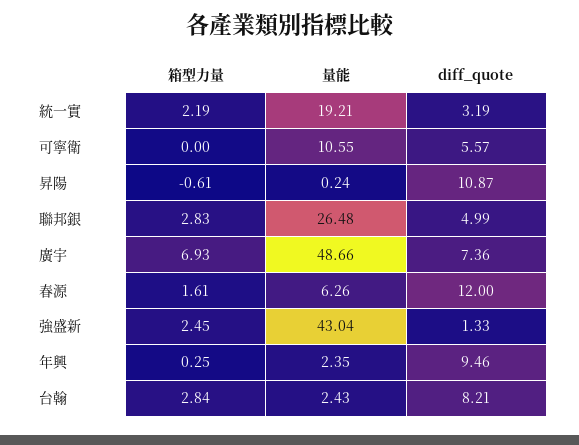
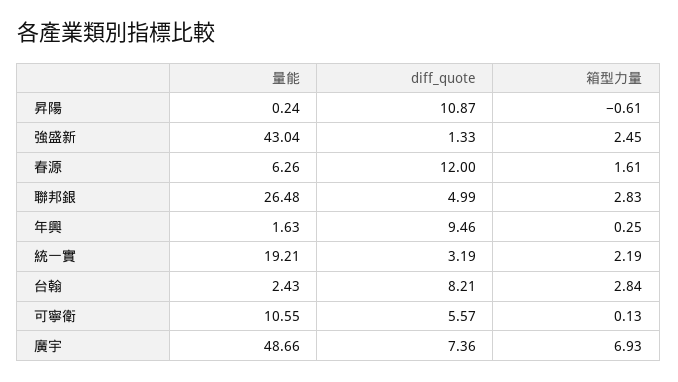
  {
    "箱型力量": {
      "統一實": 2.19,
-     "可寧衛": 0,
+     "可寧衛": 0.13,
      "昇陽": -0.61,
      "聯邦銀": 2.83,
      "廣宇": 6.93,
      "春源": 1.61,
      "強盛新": 2.45,
      "年興": 0.25,
      "台翰": 2.84
    },
    "量能": {
      "統一實": 19.21,
      "可寧衛": 10.55,
      "昇陽": 0.24,
      "聯邦銀": 26.48,
      "廣宇": 48.66,
      "春源": 6.26,
      "強盛新": 43.04,
-     "年興": 2.35,
+     "年興": 1.63,
      "台翰": 2.43
    },
    "diff_quote": {
      "統一實": 3.19,
      "可寧衛": 5.57,
      "昇陽": 10.87,
      "聯邦銀": 4.99,
      "廣宇": 7.36,
      "春源": 12,
      "強盛新": 1.33,
      "年興": 9.46,
      "台翰": 8.21
    }
  }

